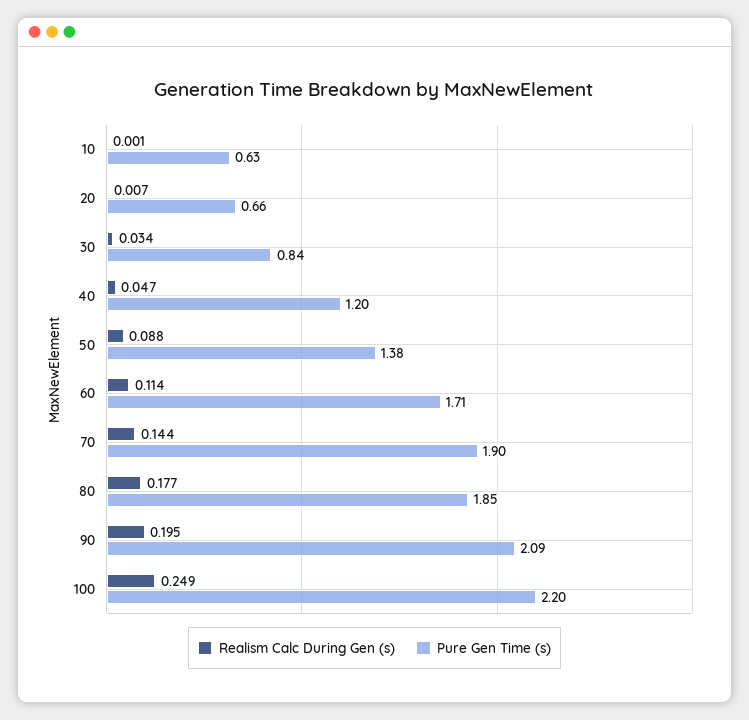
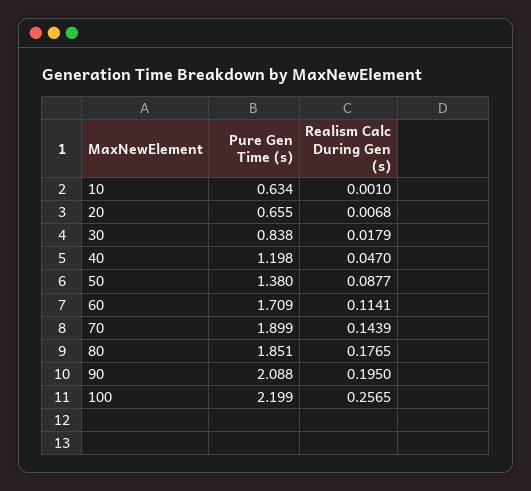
  {
    "Realism Calc During Gen (s)": {
      "10": 0.001,
      "20": 0.0068,
-     "30": 0.034,
+     "30": 0.0179,
      "40": 0.047,
      "50": 0.0877,
      "60": 0.1141,
      "70": 0.1439,
      "80": 0.1765,
      "90": 0.195,
-     "100": 0.249
+     "100": 0.2565
    },
    "Pure Gen Time (s)": {
      "10": 0.634,
      "20": 0.655,
      "30": 0.838,
      "40": 1.198,
      "50": 1.38,
      "60": 1.709,
      "70": 1.899,
      "80": 1.851,
      "90": 2.088,
      "100": 2.199
    }
  }

